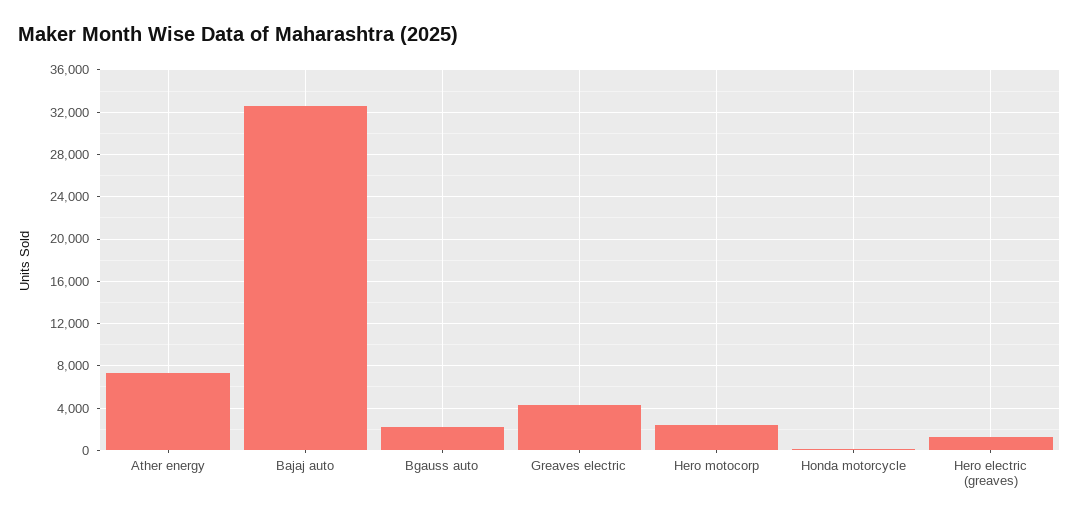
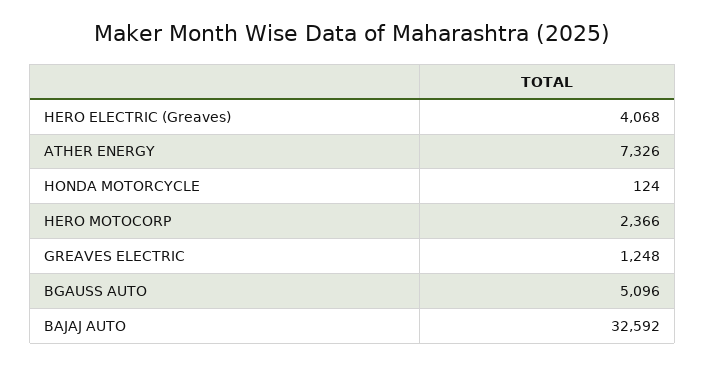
  {
    "Ather energy": 7326,
    "Bajaj auto": 32592,
-   "Bgauss auto": 2000,
+   "Bgauss auto": 5096,
-   "Greaves electric": 4000,
+   "Greaves electric": 1248,
    "Hero motocorp": 2366,
    "Honda motorcycle": 124,
-   "Hero electric (greaves)": 1000
+   "Hero electric (greaves)": 4068
  }

